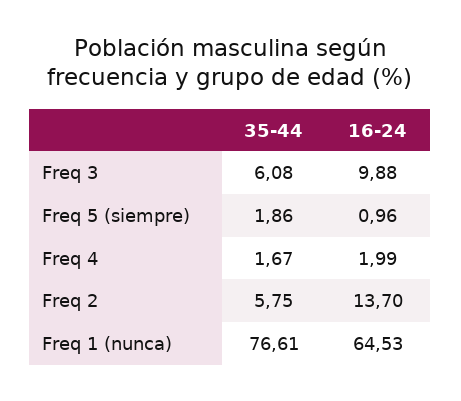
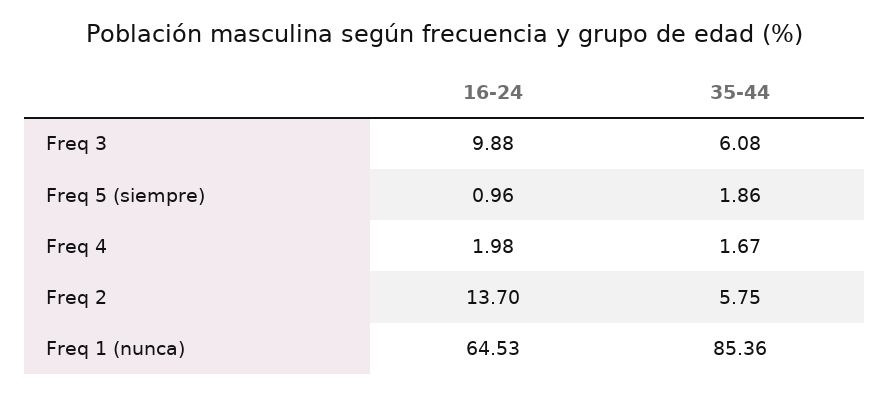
  {
    "35-44": {
      "Freq 3": 6.08,
      "Freq 5 (siempre)": 1.86,
      "Freq 4": 1.67,
      "Freq 2": 5.75,
-     "Freq 1 (nunca)": 76.61
+     "Freq 1 (nunca)": 85.36
    },
    "16-24": {
      "Freq 3": 9.88,
      "Freq 5 (siempre)": 0.96,
-     "Freq 4": 1.99,
+     "Freq 4": 1.98,
      "Freq 2": 13.7,
      "Freq 1 (nunca)": 64.53
    }
  }

